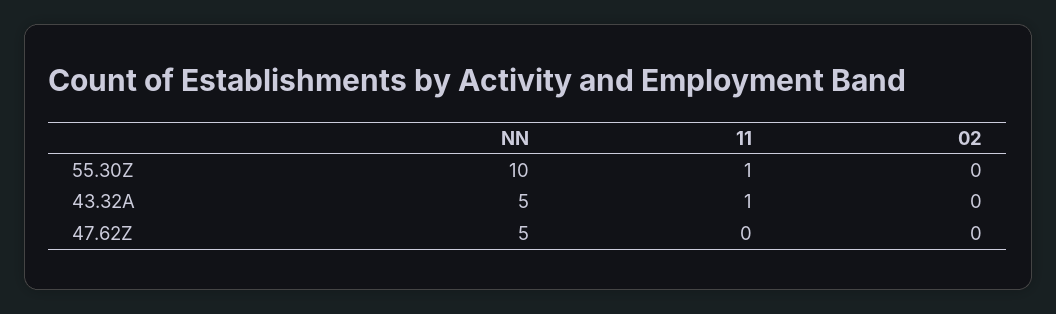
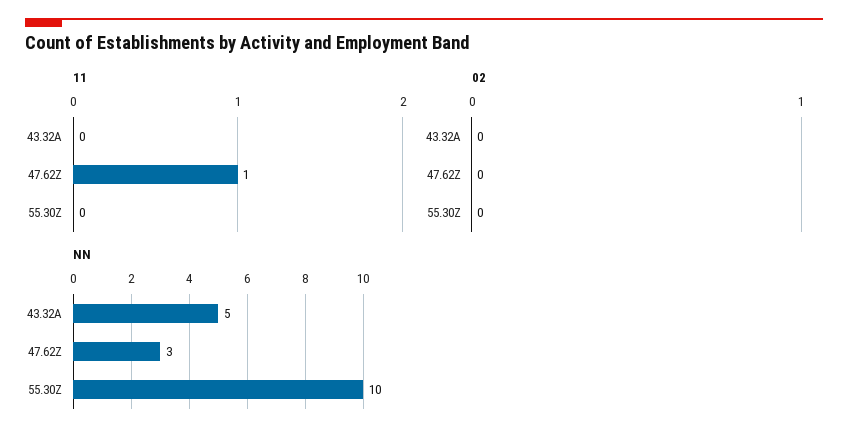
  {
    "NN": {
      "55.30Z": 10,
      "43.32A": 5,
-     "47.62Z": 5
+     "47.62Z": 3
    },
    "11": {
-     "55.30Z": 1,
+     "55.30Z": 0,
-     "43.32A": 1,
+     "43.32A": 0,
-     "47.62Z": 0
+     "47.62Z": 1
    },
    "02": {
      "55.30Z": 0,
      "43.32A": 0,
      "47.62Z": 0
    }
  }

